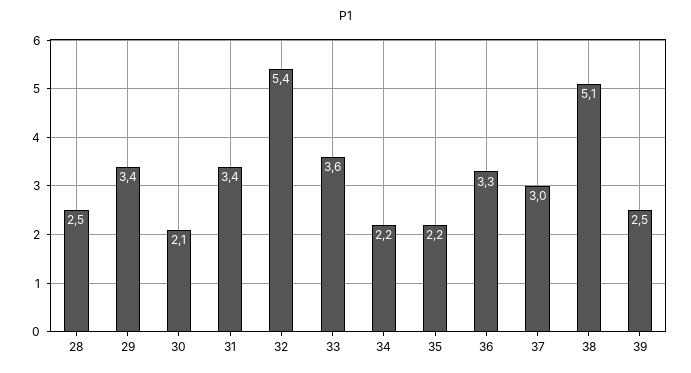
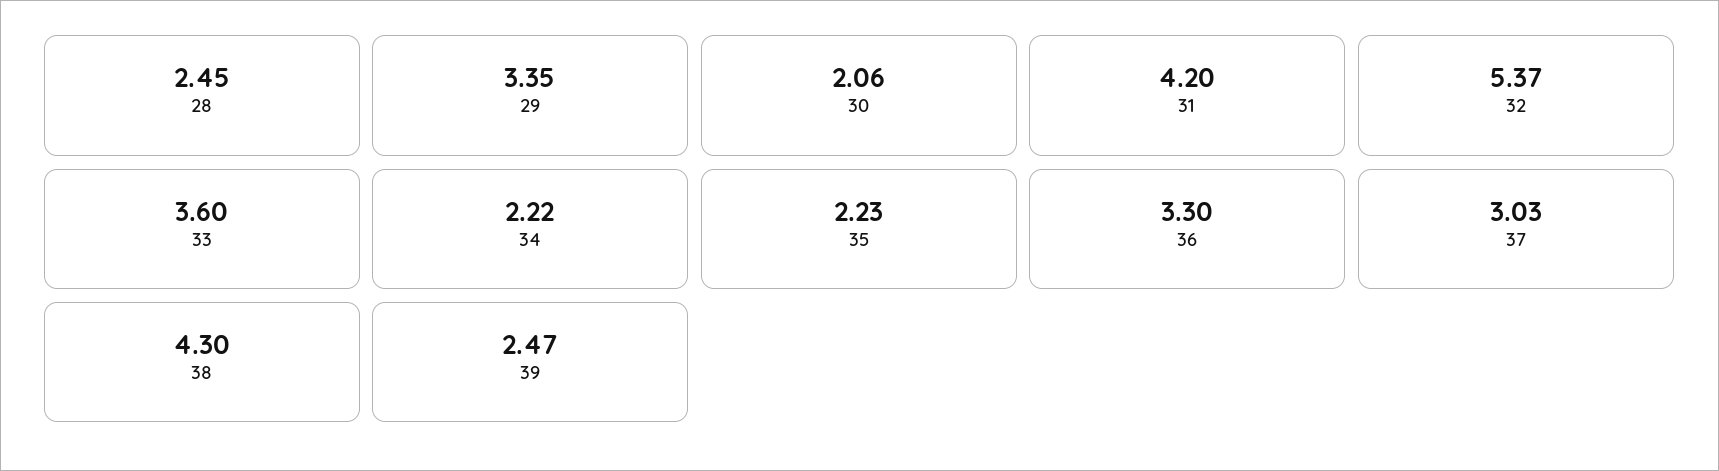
  {
    "28": 2.45,
    "29": 3.35,
    "30": 2.06,
-   "31": 3.4,
+   "31": 4.2,
    "32": 5.37,
    "33": 3.6,
    "34": 2.22,
    "35": 2.23,
    "36": 3.3,
    "37": 3.03,
-   "38": 5.1,
+   "38": 4.3,
    "39": 2.47
  }

